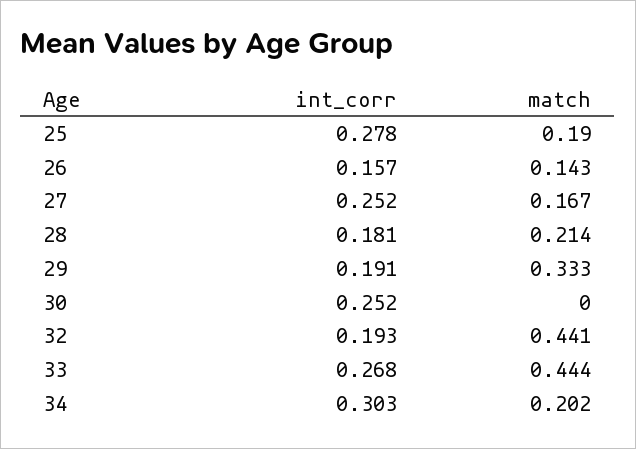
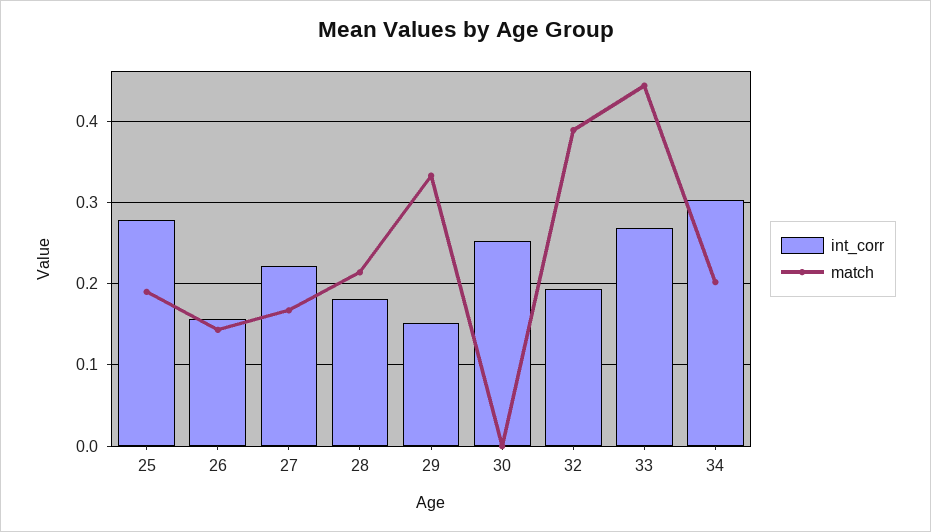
  {
    "int_corr": {
      "25": 0.278,
      "26": 0.157,
-     "27": 0.252,
+     "27": 0.22,
      "28": 0.181,
-     "29": 0.191,
+     "29": 0.15,
      "30": 0.252,
      "32": 0.193,
      "33": 0.268,
      "34": 0.303
    },
    "match": {
      "25": 0.19,
      "26": 0.143,
      "27": 0.167,
      "28": 0.214,
      "29": 0.333,
      "30": 0,
-     "32": 0.441,
+     "32": 0.39,
      "33": 0.444,
      "34": 0.202
    }
  }

